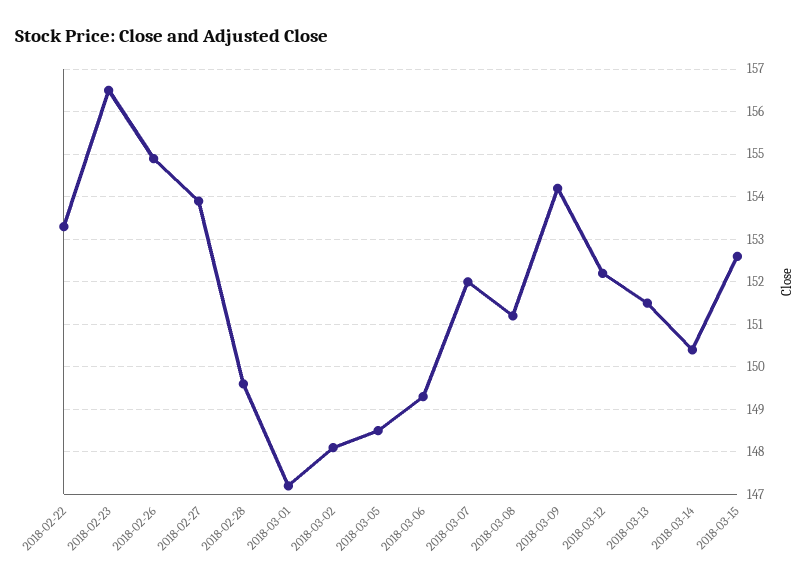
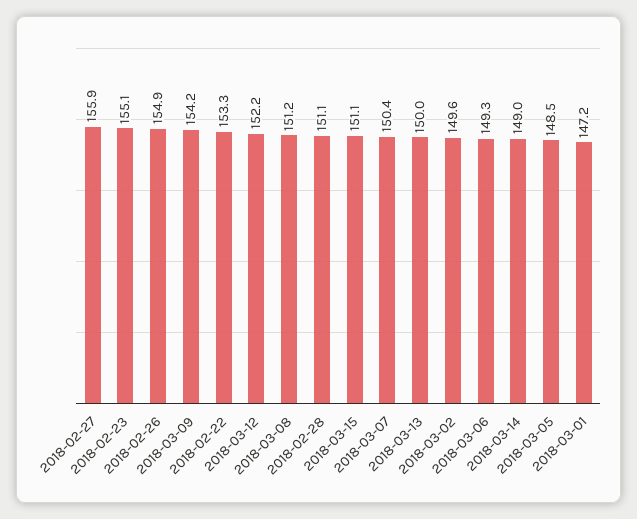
  {
    "2018-02-22": 153.3,
-   "2018-02-23": 156.5,
+   "2018-02-23": 155.1,
    "2018-02-26": 154.9,
-   "2018-02-27": 154,
+   "2018-02-27": 155.9,
-   "2018-02-28": 149.5,
+   "2018-02-28": 151.1,
    "2018-03-01": 147.2,
-   "2018-03-02": 148,
+   "2018-03-02": 149.6,
    "2018-03-05": 148.5,
    "2018-03-06": 149.3,
-   "2018-03-07": 152,
+   "2018-03-07": 150.4,
    "2018-03-08": 151.2,
    "2018-03-09": 154.2,
    "2018-03-12": 152.2,
-   "2018-03-13": 151.5,
+   "2018-03-13": 150,
-   "2018-03-14": 150.5,
+   "2018-03-14": 149,
-   "2018-03-15": 152.5
+   "2018-03-15": 151.1
  }

